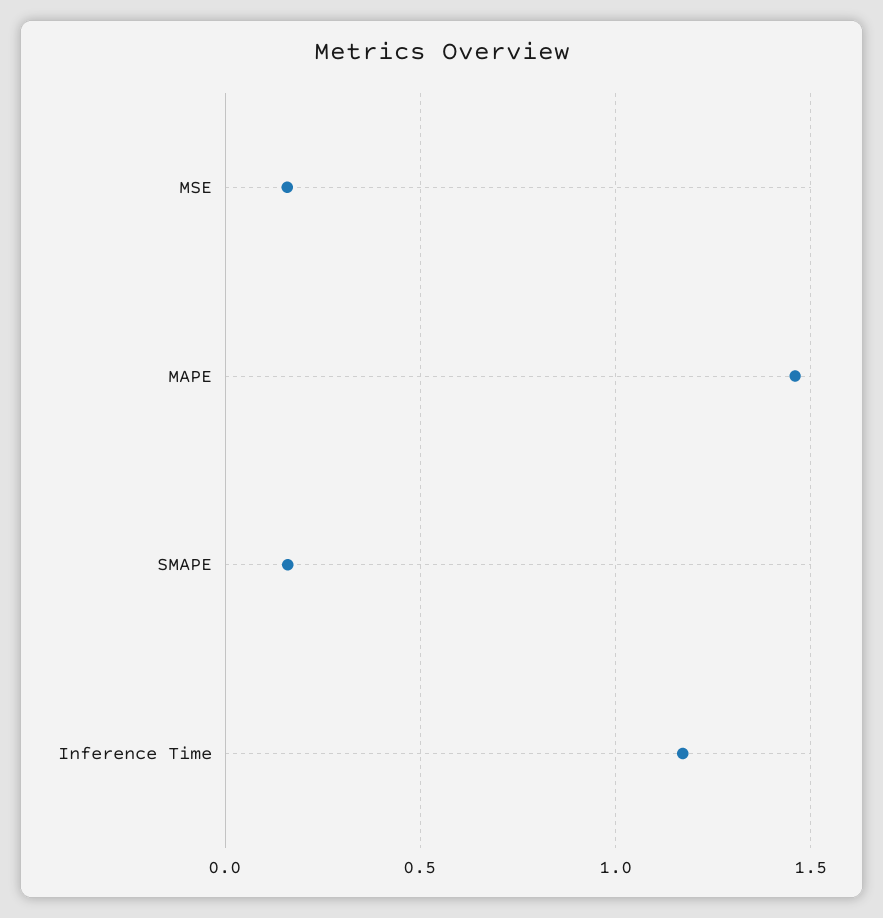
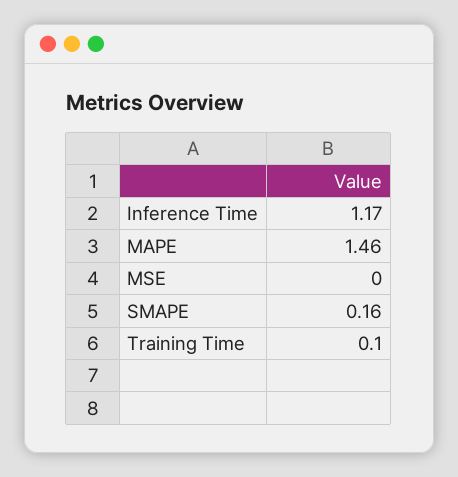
  {
-   "MSE": 0.15,
+   "MSE": 0,
    "MAPE": 1.46,
    "SMAPE": 0.16,
-   "Inference Time": 1.17
+   "Inference Time": 1.17,
+   "Training Time": 0.1
  }

